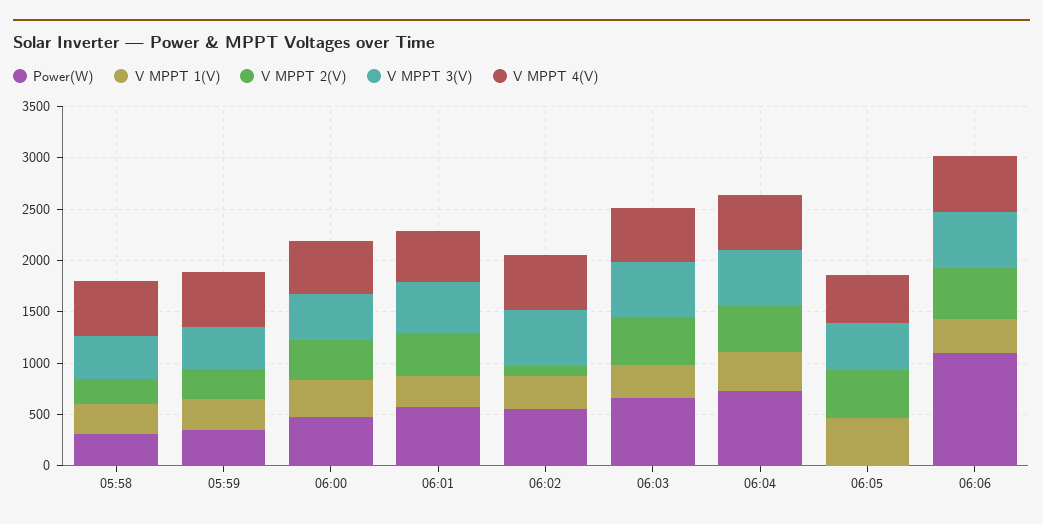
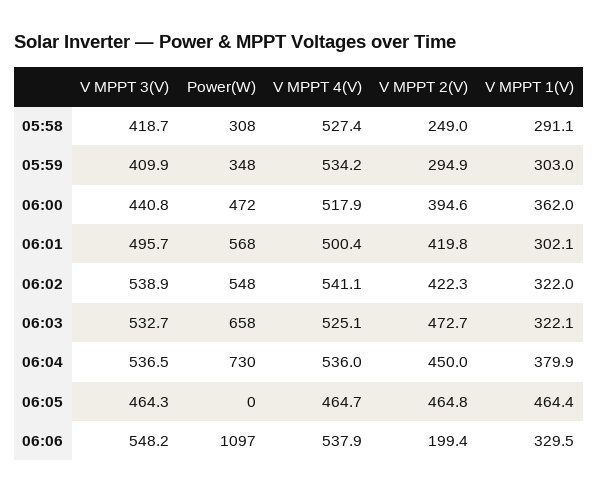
  {
    "Power(W)": {
      "05:58": 308,
      "05:59": 348,
      "06:00": 472,
      "06:01": 568,
      "06:02": 548,
      "06:03": 658,
      "06:04": 730,
      "06:05": 0,
      "06:06": 1097
    },
    "V MPPT 1(V)": {
      "05:58": 291.1,
      "05:59": 303,
      "06:00": 362,
      "06:01": 302.1,
      "06:02": 322,
      "06:03": 322.1,
      "06:04": 379.9,
      "06:05": 464.4,
      "06:06": 329.5
    },
    "V MPPT 2(V)": {
      "05:58": 249,
      "05:59": 294.9,
      "06:00": 394.6,
      "06:01": 419.8,
-     "06:02": 100,
+     "06:02": 422.3,
      "06:03": 472.7,
      "06:04": 450,
      "06:05": 464.8,
-     "06:06": 500
+     "06:06": 199.4
    },
    "V MPPT 3(V)": {
      "05:58": 418.7,
      "05:59": 409.9,
      "06:00": 440.8,
      "06:01": 495.7,
      "06:02": 538.9,
      "06:03": 532.7,
      "06:04": 536.5,
      "06:05": 464.3,
      "06:06": 548.2
    },
    "V MPPT 4(V)": {
      "05:58": 527.4,
      "05:59": 534.2,
      "06:00": 517.9,
      "06:01": 500.4,
      "06:02": 541.1,
      "06:03": 525.1,
      "06:04": 536,
      "06:05": 464.7,
      "06:06": 537.9
    }
  }

